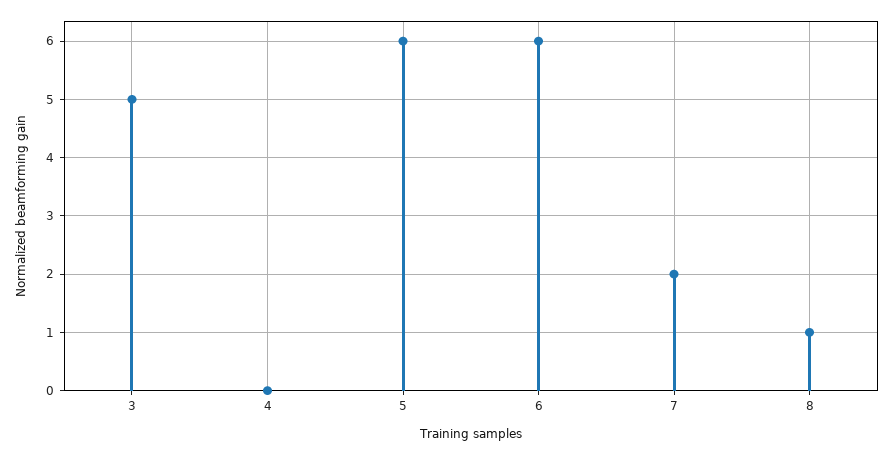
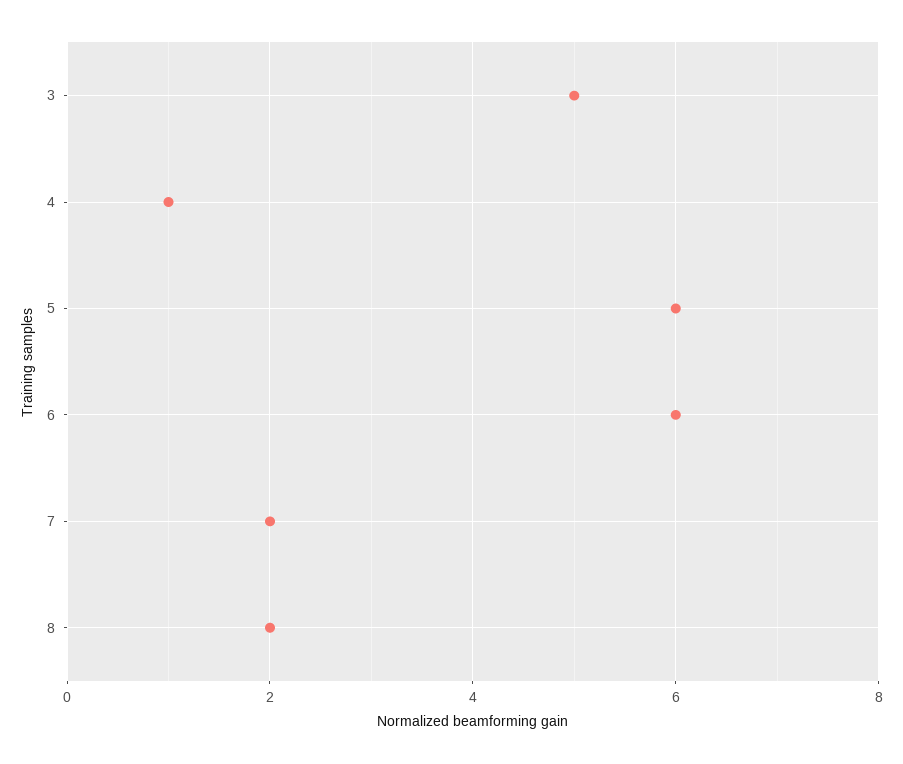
  {
    "3": 5,
-   "4": 0,
+   "4": 1,
    "5": 6,
    "6": 6,
    "7": 2,
-   "8": 1
+   "8": 2
  }

